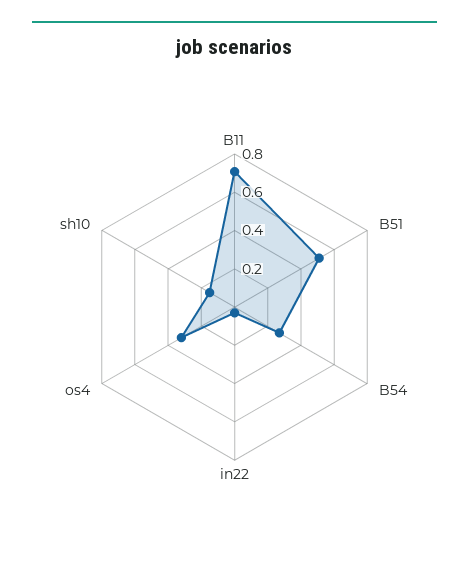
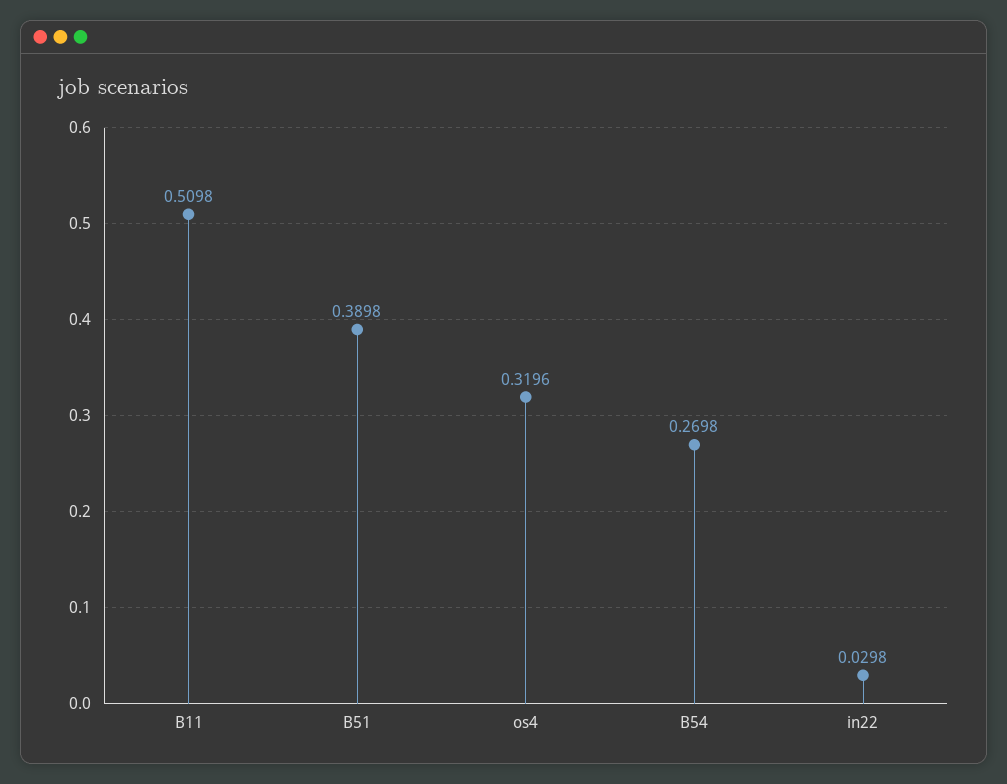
  {
-   "B11": 0.7,
+   "B11": 0.5098,
-   "B51": 0.5,
+   "B51": 0.3898,
    "B54": 0.2698,
    "in22": 0.0298,
-   "os4": 0.3196,
+   "os4": 0.3196
-   "sh10": 0.15
  }

